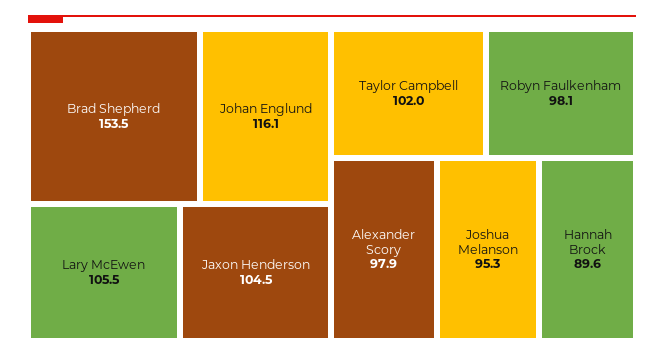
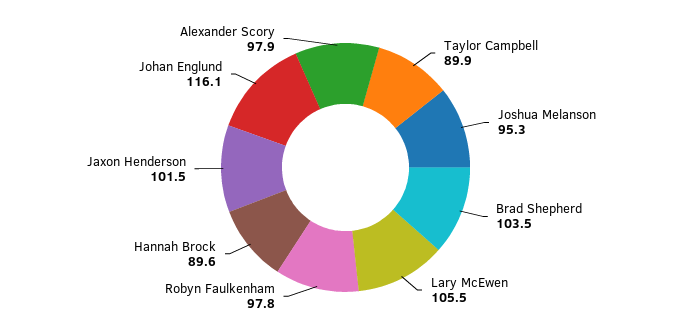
  {
-   "Brad Shepherd": 153.5,
+   "Brad Shepherd": 103.5,
    "Johan Englund": 116.1,
    "Lary McEwen": 105.5,
-   "Jaxon Henderson": 104.5,
+   "Jaxon Henderson": 101.5,
-   "Taylor Campbell": 102,
+   "Taylor Campbell": 89.9,
-   "Robyn Faulkenham": 98.1,
+   "Robyn Faulkenham": 97.8,
    "Alexander Scory": 97.9,
    "Joshua Melanson": 95.3,
    "Hannah Brock": 89.6
  }

